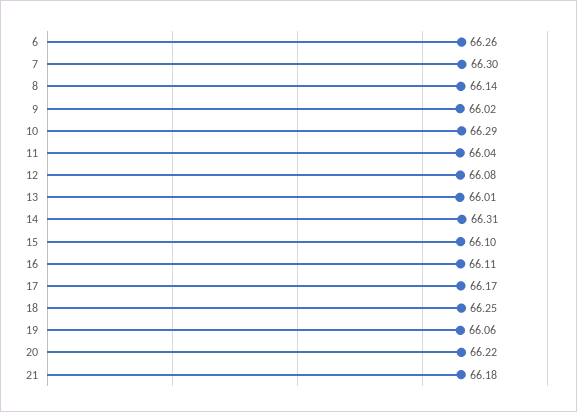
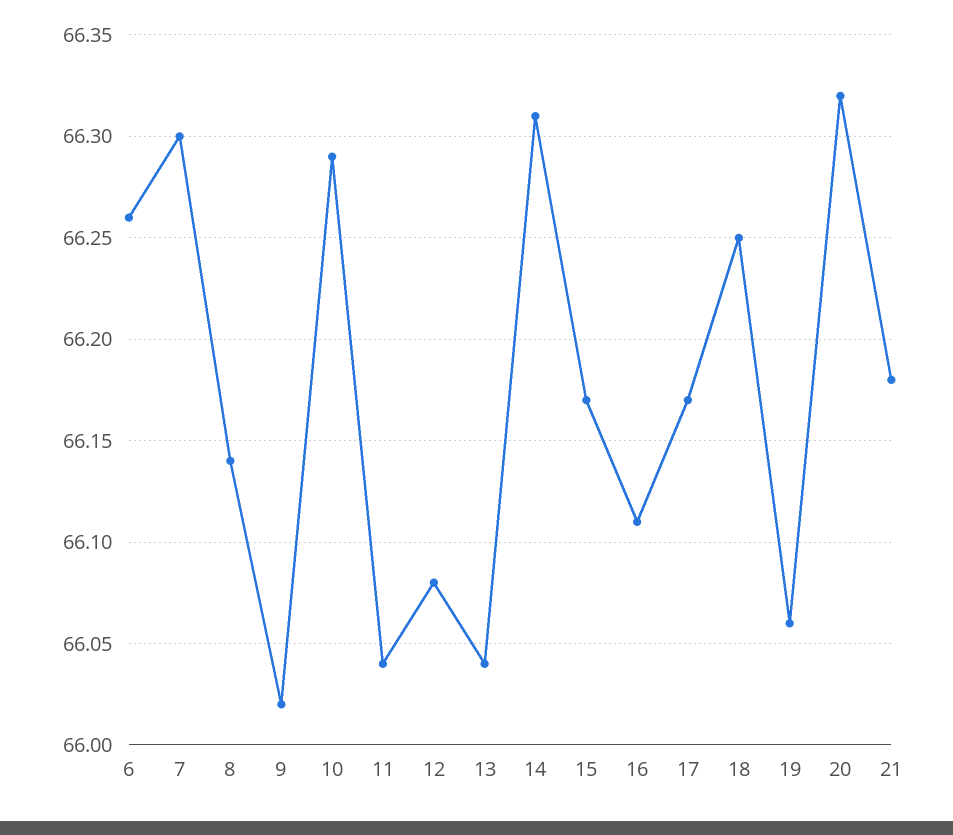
  {
    "6": 66.26,
    "7": 66.3,
    "8": 66.14,
    "9": 66.02,
    "10": 66.29,
    "11": 66.04,
    "12": 66.08,
-   "13": 66.01,
+   "13": 66.04,
    "14": 66.31,
-   "15": 66.1,
+   "15": 66.17,
    "16": 66.11,
    "17": 66.17,
    "18": 66.25,
    "19": 66.06,
-   "20": 66.22,
+   "20": 66.32,
    "21": 66.18
  }

